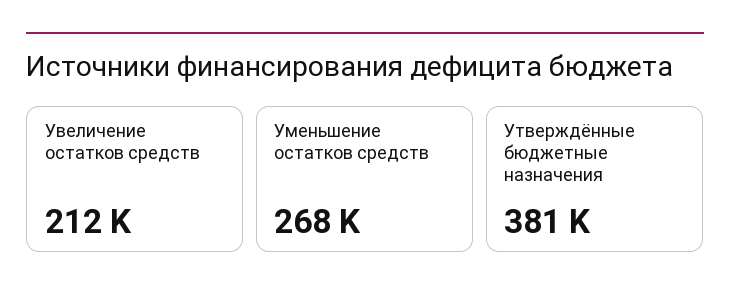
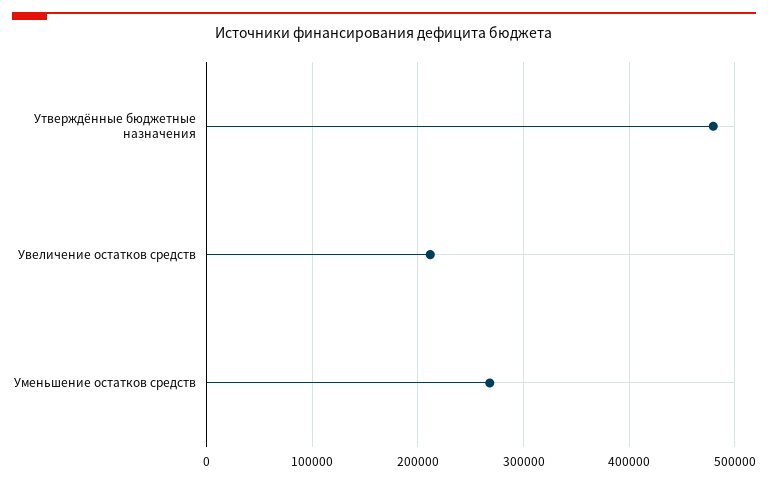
  {
    "Увеличение остатков средств": 212000,
    "Уменьшение остатков средств": 268000,
-   "Утверждённые бюджетные назначения": 381000
+   "Утверждённые бюджетные назначения": 480000
  }

